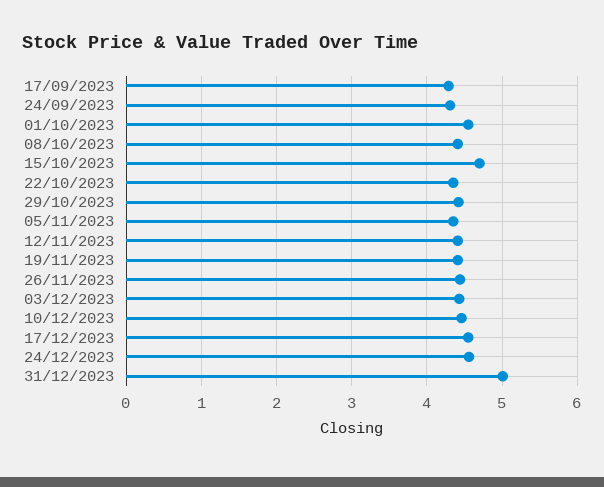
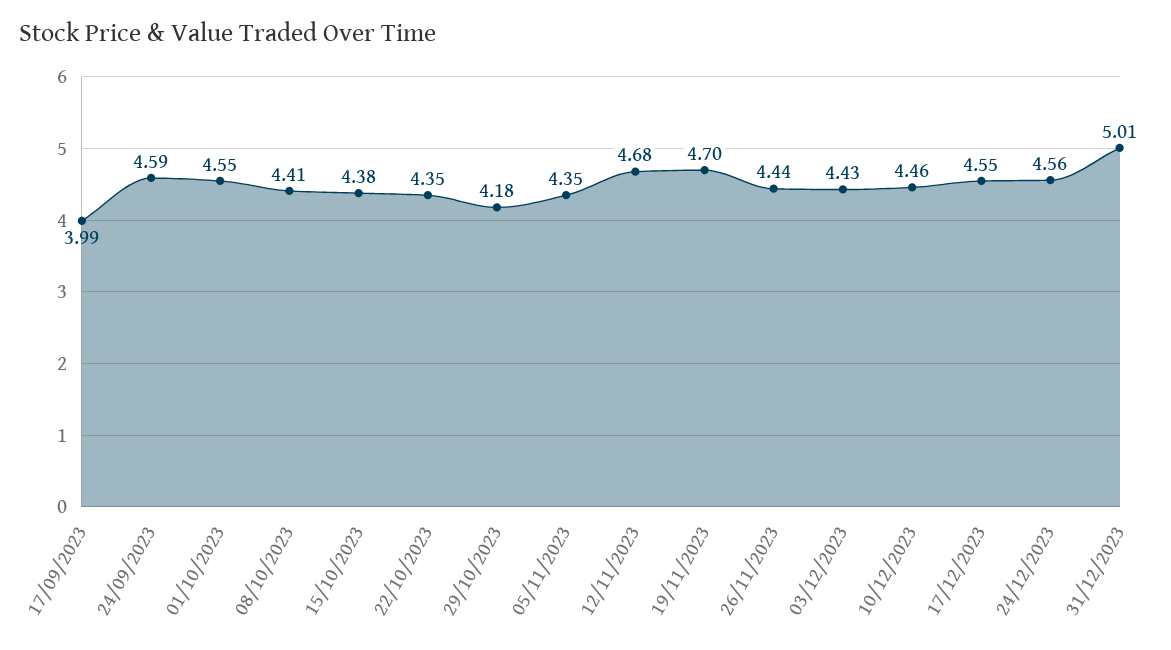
  {
-   "17/09/2023": 4.3,
+   "17/09/2023": 3.99,
-   "24/09/2023": 4.3,
+   "24/09/2023": 4.59,
    "01/10/2023": 4.55,
    "08/10/2023": 4.41,
-   "15/10/2023": 4.7,
+   "15/10/2023": 4.38,
    "22/10/2023": 4.35,
-   "29/10/2023": 4.4,
+   "29/10/2023": 4.18,
    "05/11/2023": 4.35,
-   "12/11/2023": 4.4,
+   "12/11/2023": 4.68,
-   "19/11/2023": 4.4,
+   "19/11/2023": 4.7,
    "26/11/2023": 4.44,
    "03/12/2023": 4.43,
    "10/12/2023": 4.46,
    "17/12/2023": 4.55,
    "24/12/2023": 4.56,
    "31/12/2023": 5.01
  }

